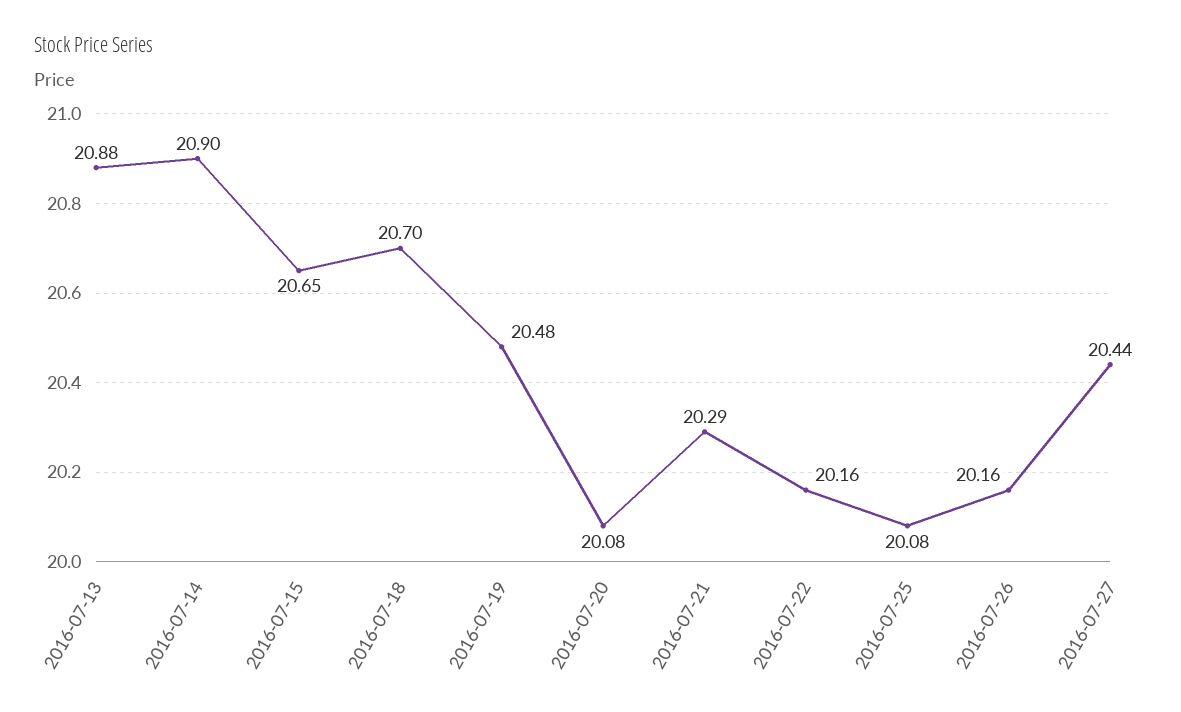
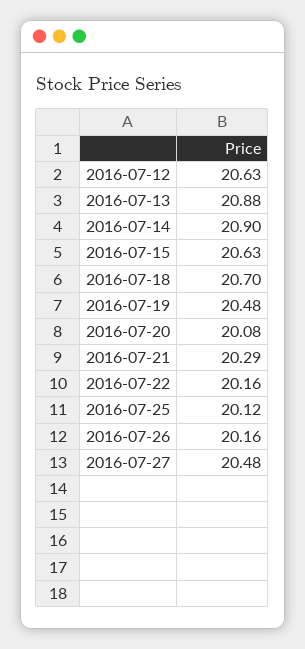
  {
    "2016-07-13": 20.88,
    "2016-07-14": 20.9,
-   "2016-07-15": 20.65,
+   "2016-07-15": 20.63,
    "2016-07-18": 20.7,
    "2016-07-19": 20.48,
    "2016-07-20": 20.08,
    "2016-07-21": 20.29,
    "2016-07-22": 20.16,
-   "2016-07-25": 20.08,
+   "2016-07-25": 20.12,
    "2016-07-26": 20.16,
-   "2016-07-27": 20.44
+   "2016-07-27": 20.48,
+   "2016-07-12": 20.63
  }

